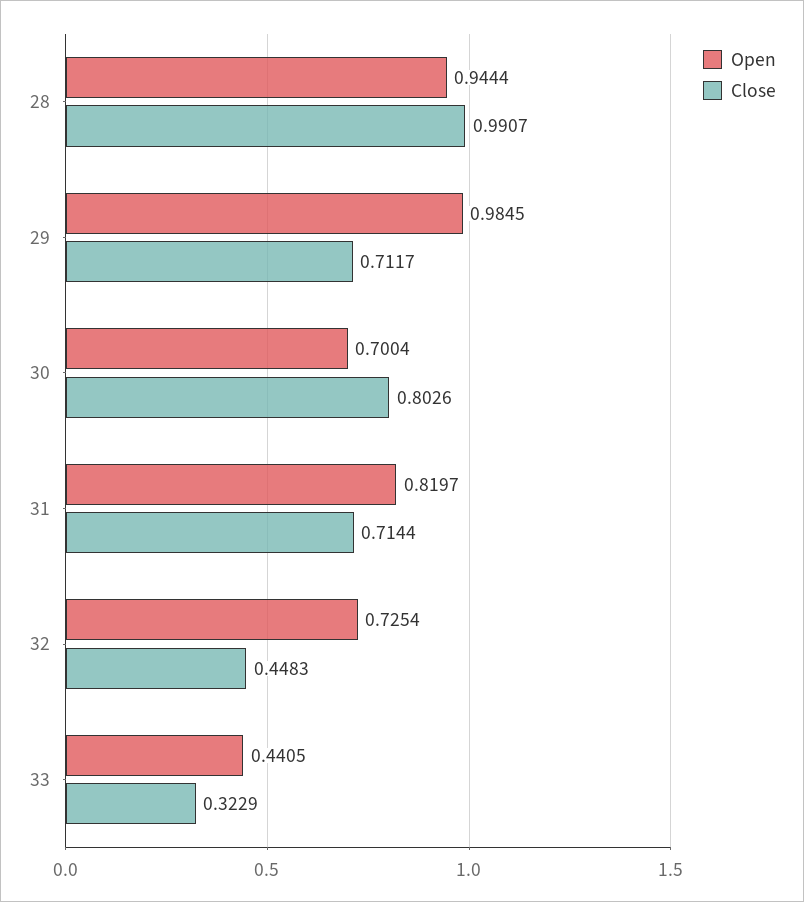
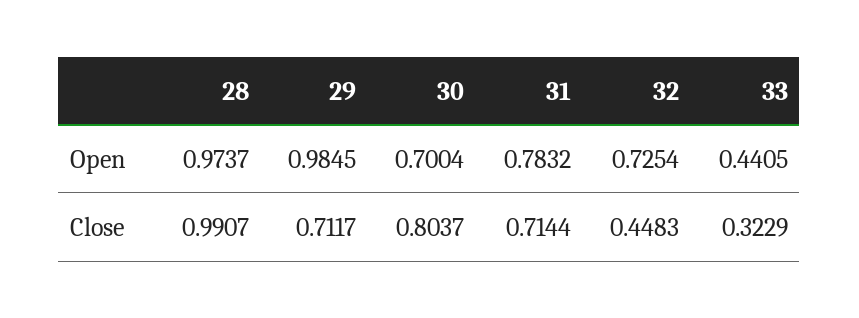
  {
    "Open": {
-     "28": 0.9444,
+     "28": 0.9737,
      "29": 0.9845,
      "30": 0.7004,
-     "31": 0.8197,
+     "31": 0.7832,
      "32": 0.7254,
      "33": 0.4405
    },
    "Close": {
      "28": 0.9907,
      "29": 0.7117,
-     "30": 0.8026,
+     "30": 0.8037,
      "31": 0.7144,
      "32": 0.4483,
      "33": 0.3229
    }
  }

